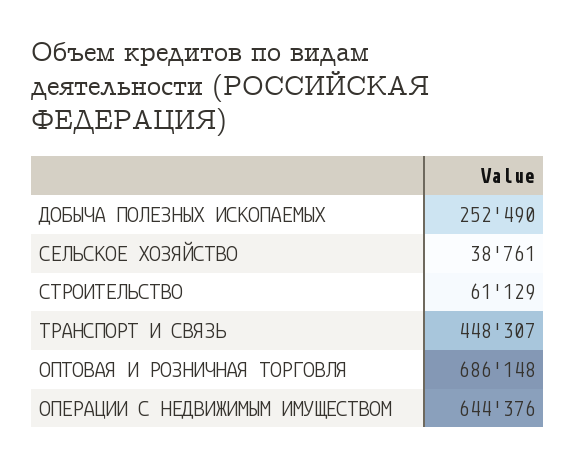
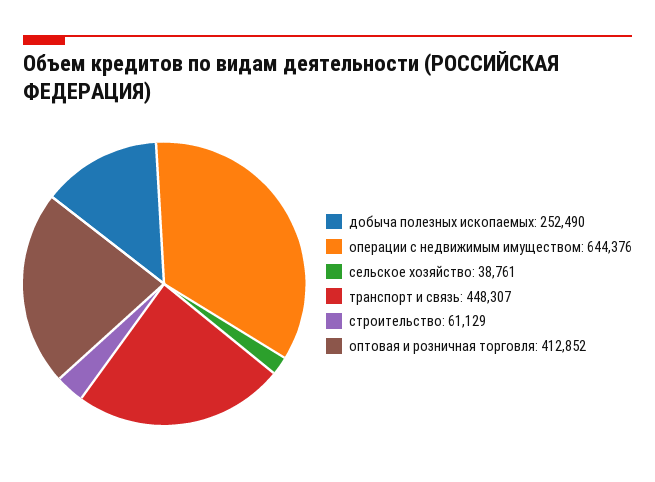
  {
    "ДОБЫЧА ПОЛЕЗНЫХ ИСКОПАЕМЫХ": 252490,
    "СЕЛЬСКОЕ ХОЗЯЙСТВО": 38761,
    "СТРОИТЕЛЬСТВО": 61129,
    "ТРАНСПОРТ И СВЯЗЬ": 448307,
-   "ОПТОВАЯ И РОЗНИЧНАЯ ТОРГОВЛЯ": 686148,
+   "ОПТОВАЯ И РОЗНИЧНАЯ ТОРГОВЛЯ": 412852,
    "ОПЕРАЦИИ С НЕДВИЖИМЫМ ИМУЩЕСТВОМ": 644376
  }

